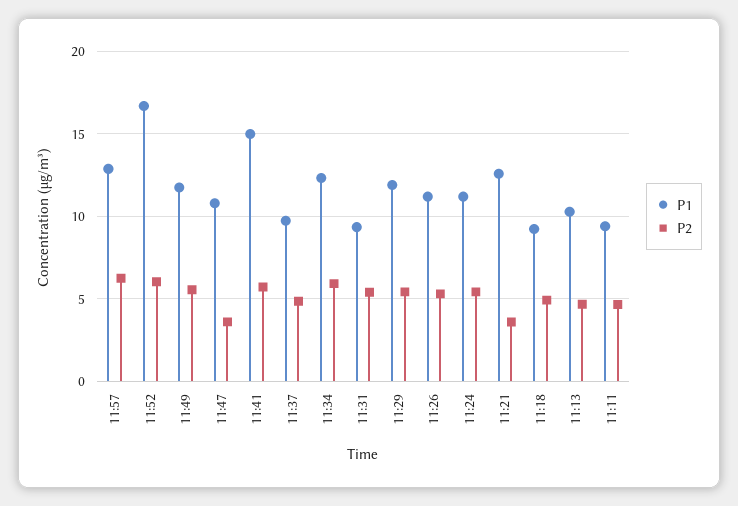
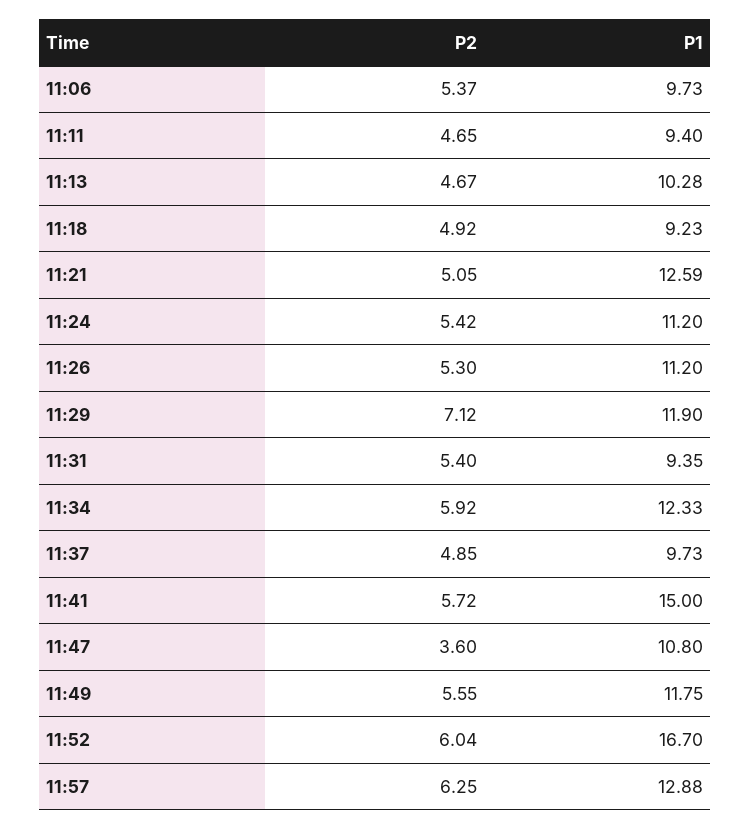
  {
    "P1": {
      "11:57": 12.88,
      "11:52": 16.7,
      "11:49": 11.75,
      "11:47": 10.8,
      "11:41": 15,
      "11:37": 9.73,
      "11:34": 12.33,
      "11:31": 9.35,
      "11:29": 11.9,
      "11:26": 11.2,
      "11:24": 11.2,
      "11:21": 12.59,
      "11:18": 9.23,
      "11:13": 10.28,
-     "11:11": 9.4
+     "11:11": 9.4,
+     "11:06": 9.73
    },
    "P2": {
      "11:57": 6.25,
      "11:52": 6.04,
      "11:49": 5.55,
      "11:47": 3.6,
      "11:41": 5.72,
      "11:37": 4.85,
      "11:34": 5.92,
      "11:31": 5.4,
-     "11:29": 5.5,
+     "11:29": 7.12,
      "11:26": 5.3,
      "11:24": 5.42,
-     "11:21": 3.5,
+     "11:21": 5.05,
      "11:18": 4.92,
      "11:13": 4.67,
-     "11:11": 4.65
+     "11:11": 4.65,
+     "11:06": 5.37
    }
  }

